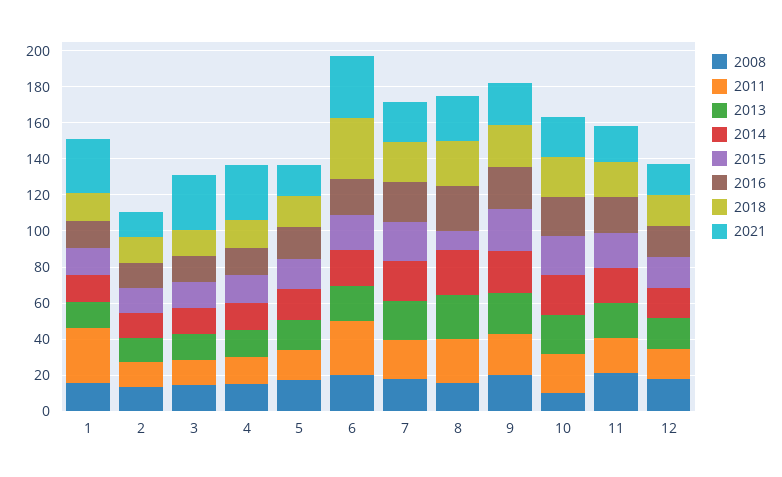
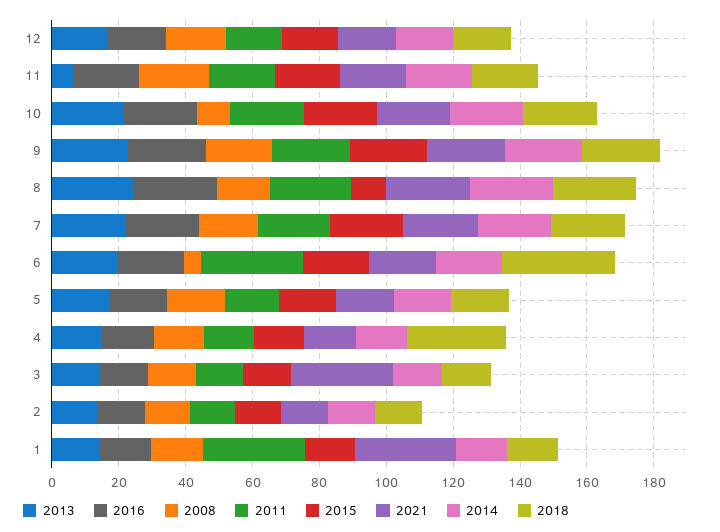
  {
    "2008": {
      "1": 15,
      "2": 15,
      "3": 15,
      "4": 15,
      "5": 20,
-     "6": 20,
+     "6": 5,
      "7": 20,
      "8": 15,
      "9": 20,
      "10": 10,
      "11": 20,
      "12": 20
    },
    "2011": {
      "1": 30,
      "2": 15,
      "3": 15,
      "4": 15,
      "5": 15,
      "6": 30,
      "7": 20,
      "8": 25,
      "9": 25,
      "10": 20,
      "11": 20,
      "12": 15
    },
    "2013": {
      "1": 15,
      "2": 15,
      "3": 15,
      "4": 15,
      "5": 15,
      "6": 20,
      "7": 20,
      "8": 25,
      "9": 25,
      "10": 20,
-     "11": 20,
+     "11": 5,
      "12": 15
    },
    "2014": {
      "1": 15,
      "2": 15,
      "3": 15,
      "4": 15,
      "5": 15,
      "6": 20,
      "7": 20,
      "8": 25,
      "9": 25,
      "10": 20,
      "11": 20,
      "12": 15
    },
    "2015": {
      "1": 15,
      "2": 15,
      "3": 15,
      "4": 15,
      "5": 15,
      "6": 20,
      "7": 20,
      "8": 10,
      "9": 25,
      "10": 20,
      "11": 20,
      "12": 15
    },
    "2016": {
      "1": 15,
      "2": 15,
      "3": 15,
      "4": 15,
      "5": 15,
      "6": 20,
      "7": 20,
      "8": 25,
      "9": 25,
      "10": 20,
      "11": 20,
      "12": 15
    },
    "2018": {
      "1": 15,
      "2": 15,
      "3": 15,
-     "4": 15,
+     "4": 30,
      "5": 15,
      "6": 35,
      "7": 20,
      "8": 25,
      "9": 25,
      "10": 20,
      "11": 20,
      "12": 15
    },
    "2021": {
      "1": 30,
      "2": 15,
      "3": 30,
-     "4": 30,
+     "4": 15,
      "5": 15,
-     "6": 35,
+     "6": 20,
      "7": 20,
      "8": 25,
      "9": 25,
      "10": 20,
      "11": 20,
      "12": 15
    }
  }

